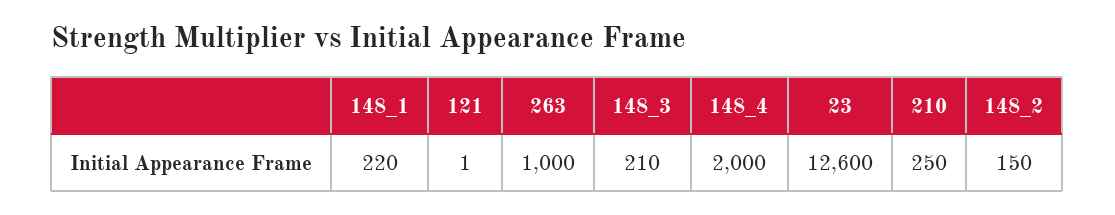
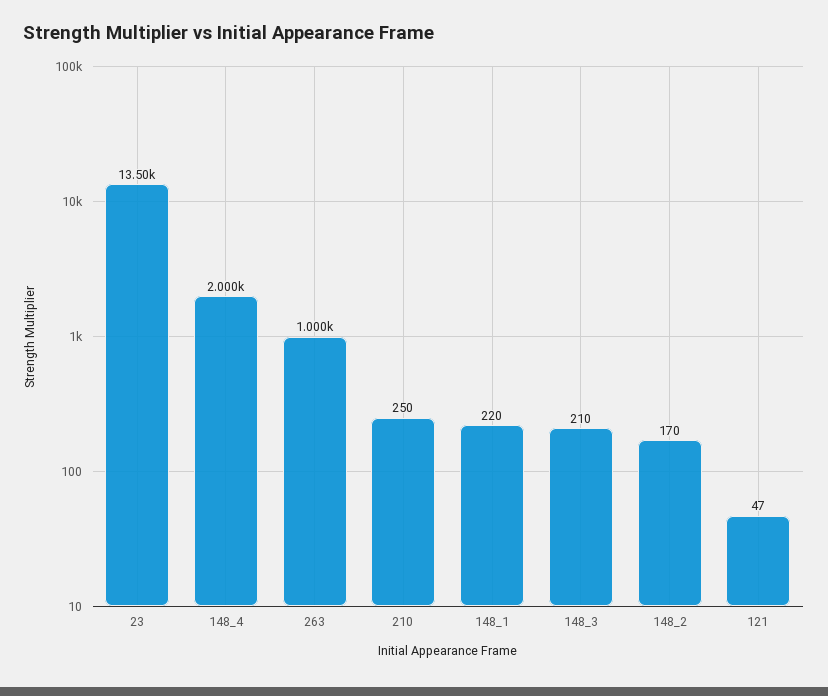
  {
    "148_1": 220,
-   "121": 1,
+   "121": 47,
    "263": 1000,
    "148_3": 210,
    "148_4": 2000,
-   "23": 12600,
+   "23": 13500,
    "210": 250,
-   "148_2": 150
+   "148_2": 170
  }

